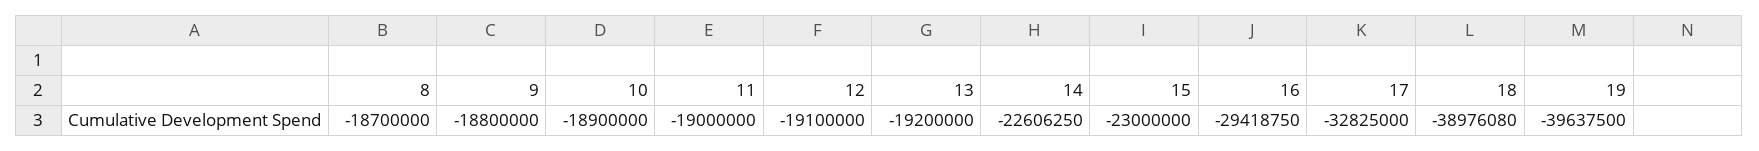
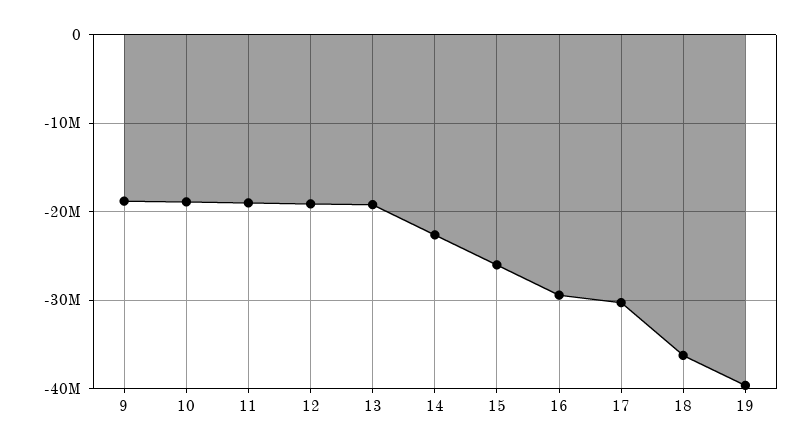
  {
-   "8": -18700000,
    "9": -18800000,
    "10": -18900000,
    "11": -19000000,
    "12": -19100000,
    "13": -19200000,
    "14": -22606250,
-   "15": -23000000,
+   "15": -26000000,
    "16": -29418750,
-   "17": -32825000,
+   "17": -30000000,
-   "18": -38976080,
+   "18": -36000000,
    "19": -39637500
  }

